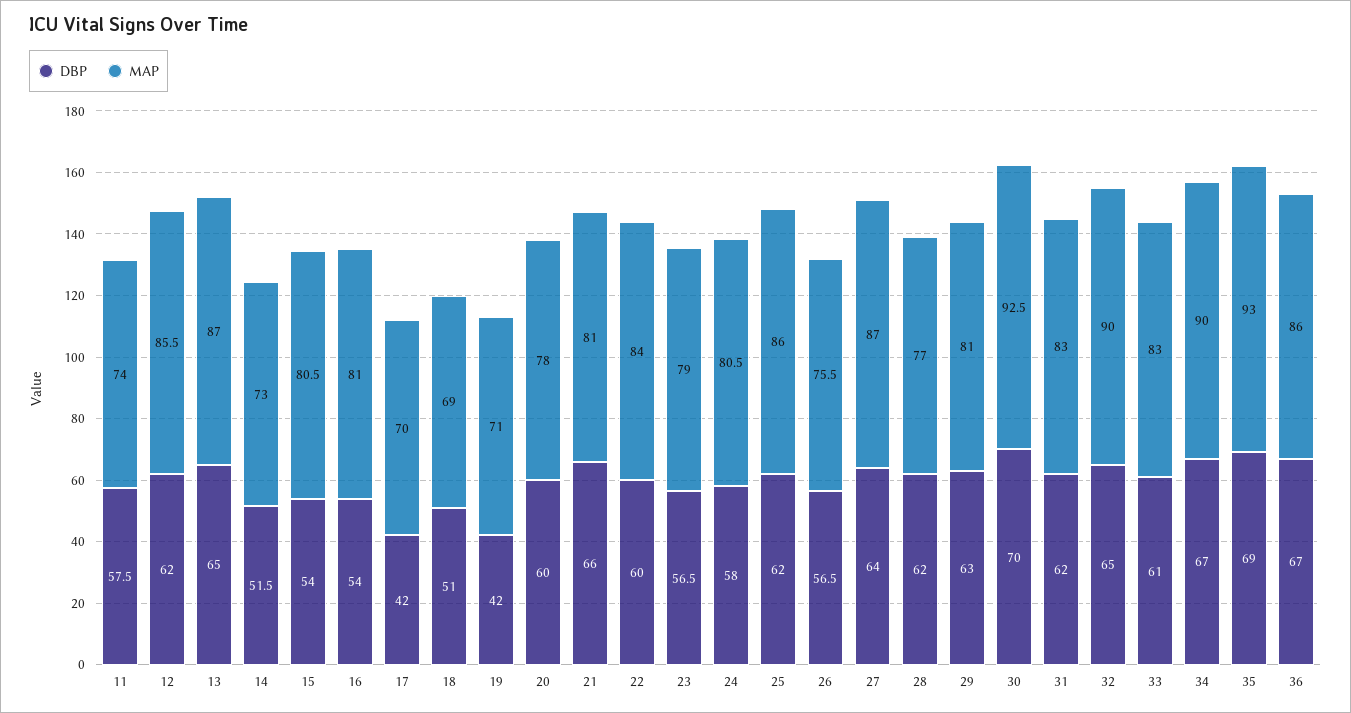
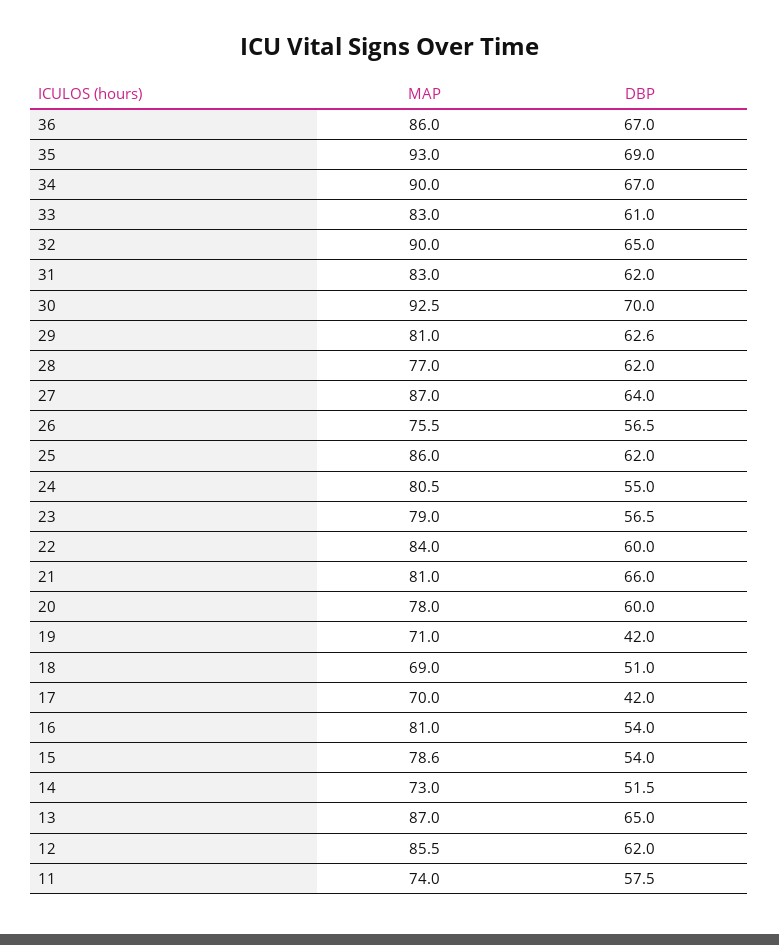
  {
    "DBP": {
      "11": 57.5,
      "12": 62,
      "13": 65,
      "14": 51.5,
      "15": 54,
      "16": 54,
      "17": 42,
      "18": 51,
      "19": 42,
      "20": 60,
      "21": 66,
      "22": 60,
      "23": 56.5,
-     "24": 58,
+     "24": 55,
      "25": 62,
      "26": 56.5,
      "27": 64,
      "28": 62,
-     "29": 63,
+     "29": 62.6,
      "30": 70,
      "31": 62,
      "32": 65,
      "33": 61,
      "34": 67,
      "35": 69,
      "36": 67
    },
    "MAP": {
      "11": 74,
      "12": 85.5,
      "13": 87,
      "14": 73,
-     "15": 80.5,
+     "15": 78.6,
      "16": 81,
      "17": 70,
      "18": 69,
      "19": 71,
      "20": 78,
      "21": 81,
      "22": 84,
      "23": 79,
      "24": 80.5,
      "25": 86,
      "26": 75.5,
      "27": 87,
      "28": 77,
      "29": 81,
      "30": 92.5,
      "31": 83,
      "32": 90,
      "33": 83,
      "34": 90,
      "35": 93,
      "36": 86
    }
  }

